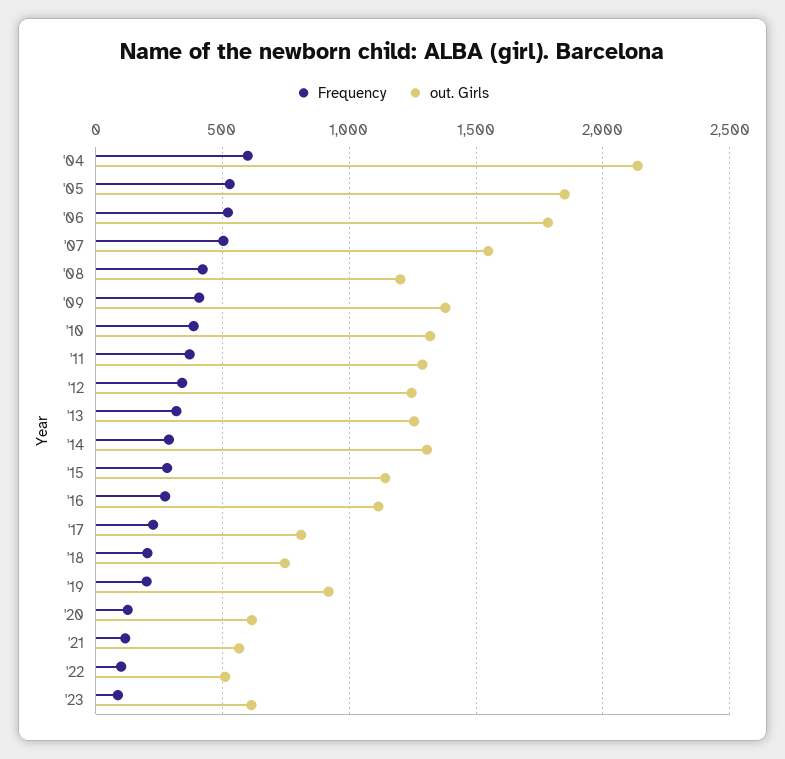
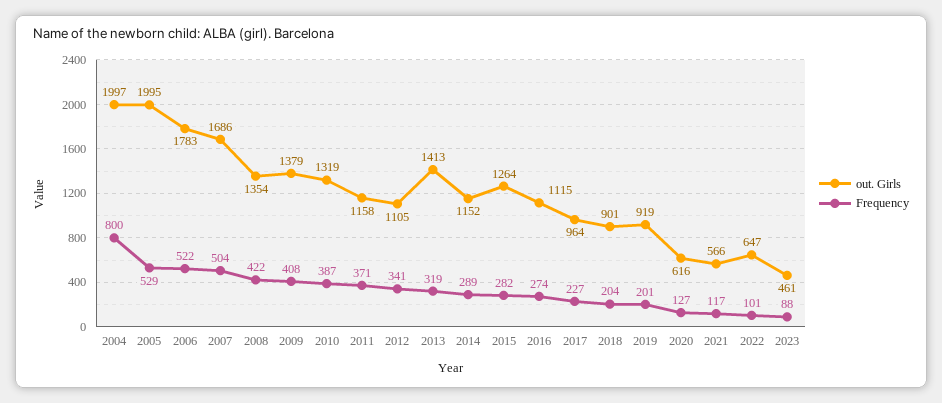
  {
    "Frequency": {
-     "'04": 600,
+     "'04": 800,
      "'05": 529,
      "'06": 522,
      "'07": 504,
      "'08": 422,
      "'09": 408,
      "'10": 387,
      "'11": 371,
      "'12": 341,
      "'13": 319,
      "'14": 289,
      "'15": 282,
      "'16": 274,
      "'17": 227,
      "'18": 204,
      "'19": 201,
      "'20": 127,
      "'21": 117,
      "'22": 101,
      "'23": 88
    },
    "out. Girls": {
-     "'04": 2150,
+     "'04": 1997,
-     "'05": 1850,
+     "'05": 1995,
      "'06": 1783,
-     "'07": 1550,
+     "'07": 1686,
-     "'08": 1200,
+     "'08": 1354,
      "'09": 1379,
      "'10": 1319,
-     "'11": 1300,
+     "'11": 1158,
-     "'12": 1250,
+     "'12": 1105,
-     "'13": 1250,
+     "'13": 1413,
-     "'14": 1300,
+     "'14": 1152,
-     "'15": 1150,
+     "'15": 1264,
      "'16": 1115,
-     "'17": 800,
+     "'17": 964,
-     "'18": 750,
+     "'18": 901,
      "'19": 919,
      "'20": 616,
      "'21": 566,
-     "'22": 500,
+     "'22": 647,
-     "'23": 600
+     "'23": 461
    }
  }

